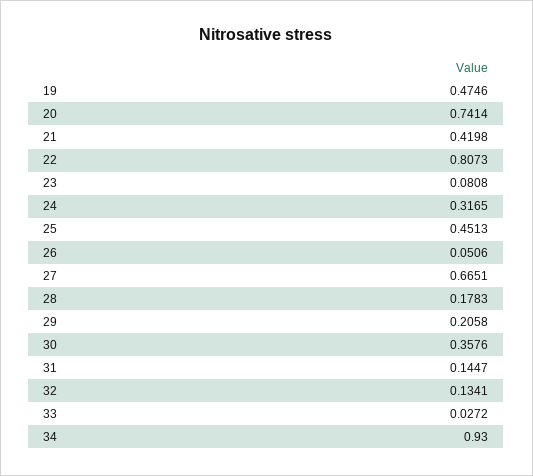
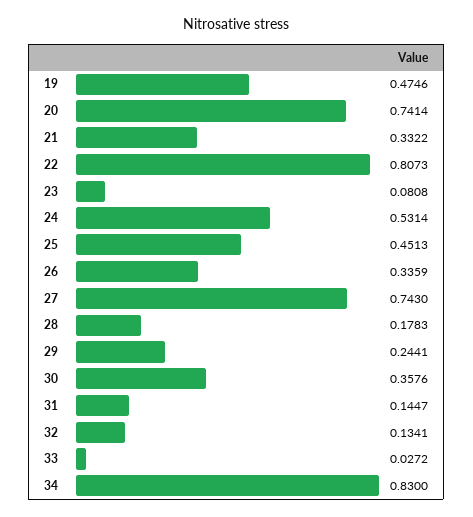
  {
    "19": 0.4746,
    "20": 0.7414,
-   "21": 0.4198,
+   "21": 0.3322,
    "22": 0.8073,
    "23": 0.0808,
-   "24": 0.3165,
+   "24": 0.5314,
    "25": 0.4513,
-   "26": 0.0506,
+   "26": 0.3359,
-   "27": 0.6651,
+   "27": 0.743,
    "28": 0.1783,
-   "29": 0.2058,
+   "29": 0.2441,
    "30": 0.3576,
    "31": 0.1447,
    "32": 0.1341,
    "33": 0.0272,
-   "34": 0.93
+   "34": 0.83
  }

